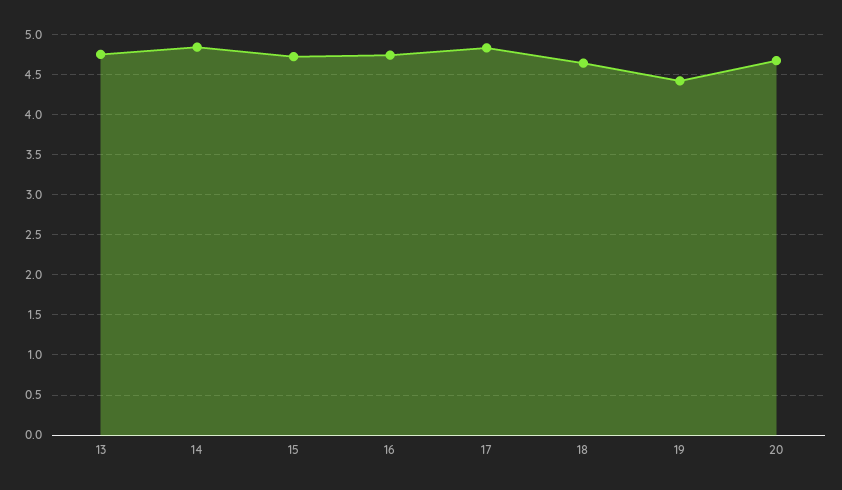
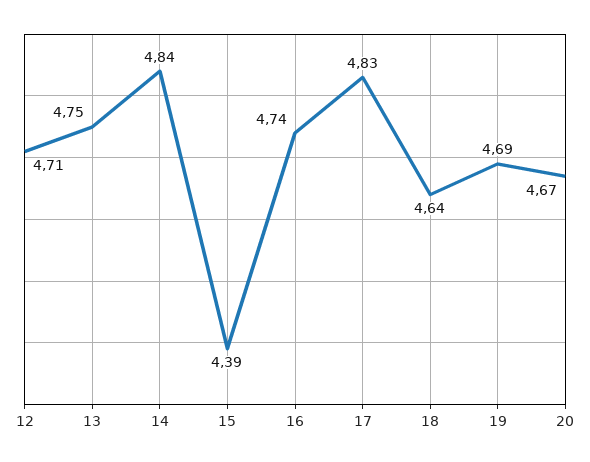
  {
    "13": 4.75,
    "14": 4.84,
-   "15": 4.7,
+   "15": 4.39,
    "16": 4.74,
    "17": 4.83,
    "18": 4.64,
-   "19": 4.4,
+   "19": 4.69,
-   "20": 4.67
+   "20": 4.67,
+   "12": 4.71
  }

